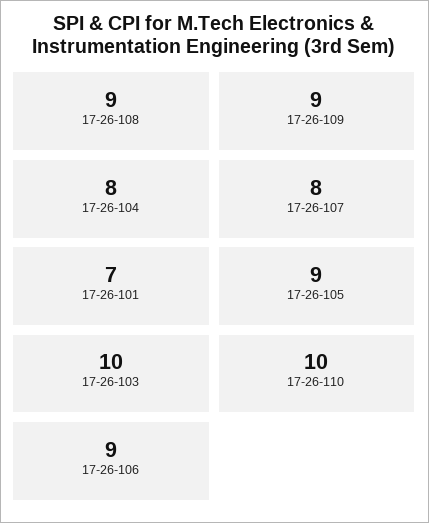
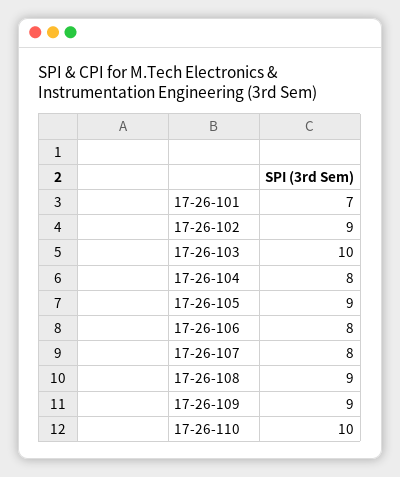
  {
    "17-26-108": 9,
    "17-26-109": 9,
    "17-26-104": 8,
    "17-26-107": 8,
    "17-26-101": 7,
    "17-26-105": 9,
    "17-26-103": 10,
    "17-26-110": 10,
-   "17-26-106": 9
+   "17-26-106": 8,
+   "17-26-102": 9
  }

